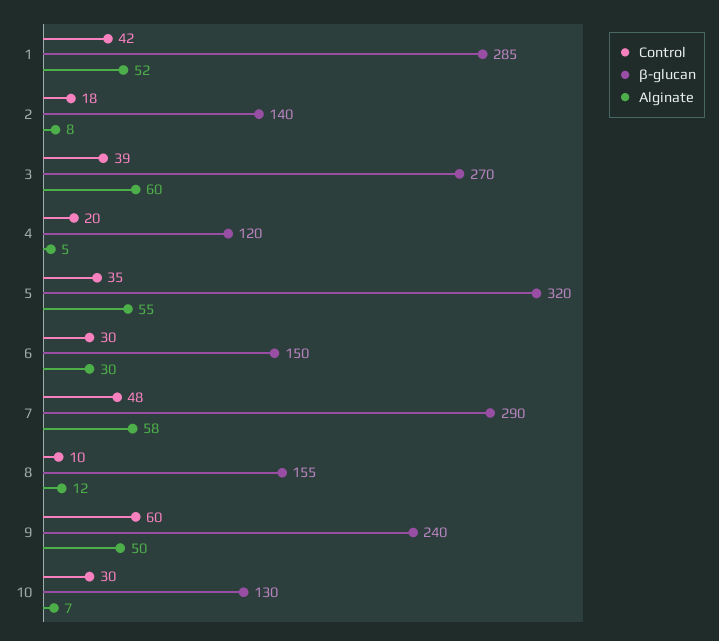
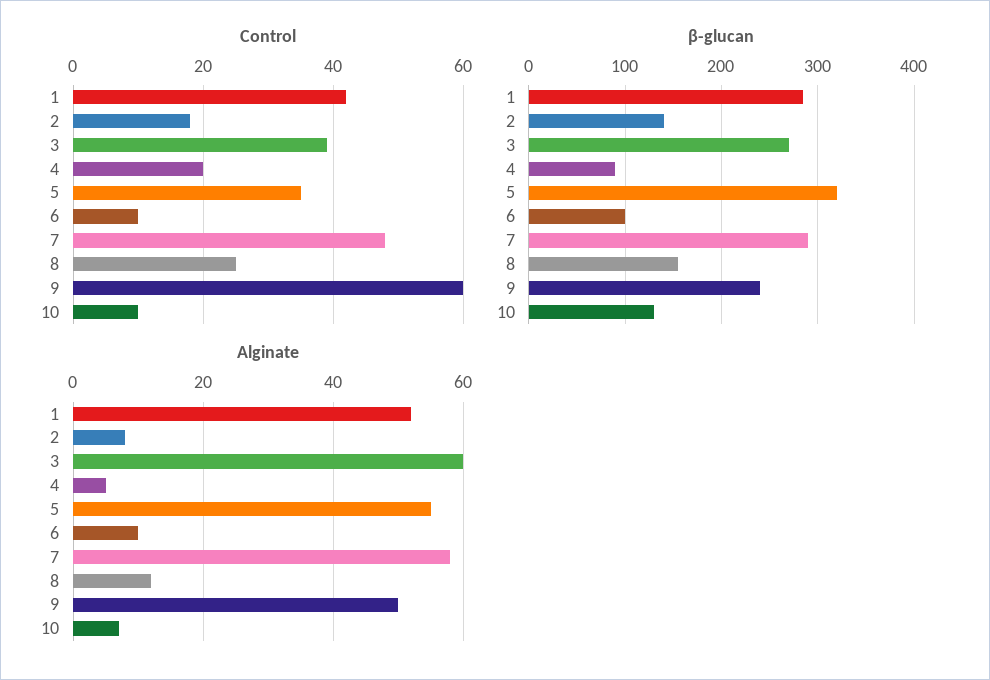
  {
    "Control": {
      "1": 42,
      "2": 18,
      "3": 39,
      "4": 20,
      "5": 35,
-     "6": 30,
+     "6": 10,
      "7": 48,
-     "8": 10,
+     "8": 25,
      "9": 60,
-     "10": 30
+     "10": 10
    },
    "β-glucan": {
      "1": 285,
      "2": 140,
      "3": 270,
-     "4": 120,
+     "4": 90,
      "5": 320,
-     "6": 150,
+     "6": 100,
      "7": 290,
      "8": 155,
      "9": 240,
      "10": 130
    },
    "Alginate": {
      "1": 52,
      "2": 8,
      "3": 60,
      "4": 5,
      "5": 55,
-     "6": 30,
+     "6": 10,
      "7": 58,
      "8": 12,
      "9": 50,
      "10": 7
    }
  }

